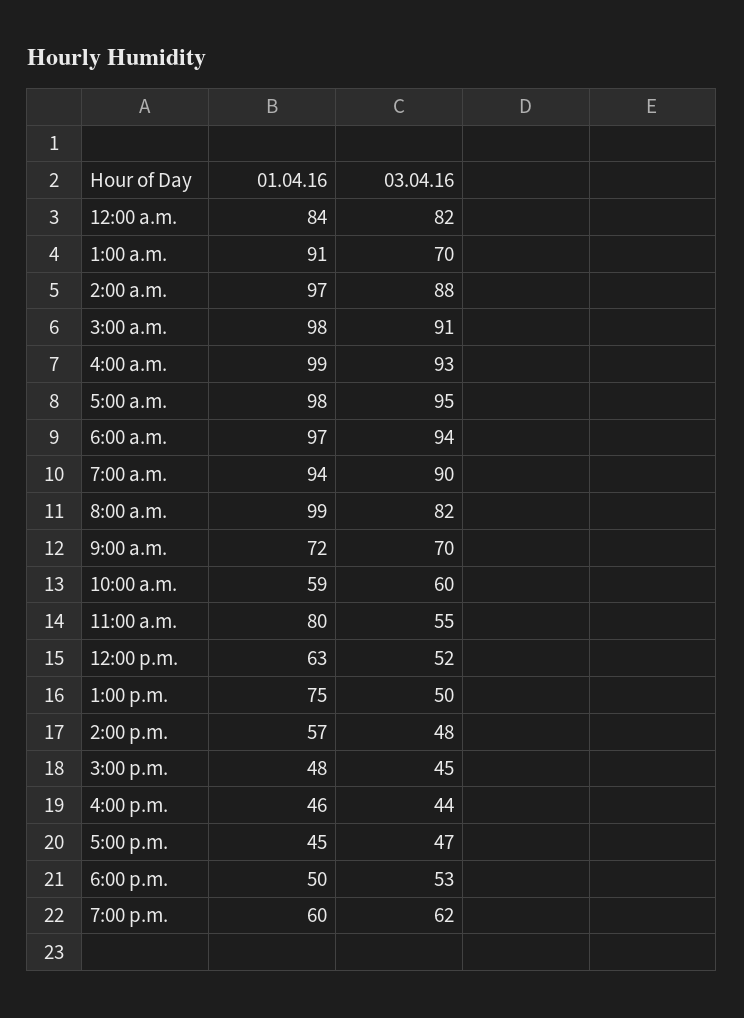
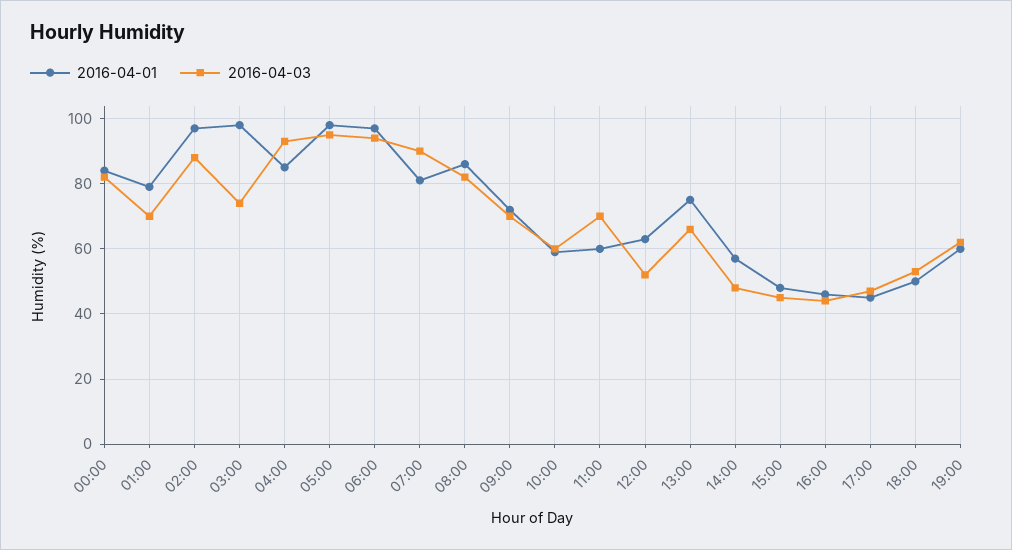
  {
    "01.04.16": {
      "12:00 a.m.": 84,
-     "1:00 a.m.": 91,
+     "1:00 a.m.": 80,
      "2:00 a.m.": 97,
      "3:00 a.m.": 98,
-     "4:00 a.m.": 99,
+     "4:00 a.m.": 85,
      "5:00 a.m.": 98,
      "6:00 a.m.": 97,
-     "7:00 a.m.": 94,
+     "7:00 a.m.": 80,
-     "8:00 a.m.": 99,
+     "8:00 a.m.": 85,
      "9:00 a.m.": 72,
      "10:00 a.m.": 59,
-     "11:00 a.m.": 80,
+     "11:00 a.m.": 60,
      "12:00 p.m.": 63,
      "1:00 p.m.": 75,
      "2:00 p.m.": 57,
      "3:00 p.m.": 48,
      "4:00 p.m.": 46,
      "5:00 p.m.": 45,
      "6:00 p.m.": 50,
      "7:00 p.m.": 60
    },
    "03.04.16": {
      "12:00 a.m.": 82,
      "1:00 a.m.": 70,
      "2:00 a.m.": 88,
-     "3:00 a.m.": 91,
+     "3:00 a.m.": 75,
      "4:00 a.m.": 93,
      "5:00 a.m.": 95,
      "6:00 a.m.": 94,
      "7:00 a.m.": 90,
      "8:00 a.m.": 82,
      "9:00 a.m.": 70,
      "10:00 a.m.": 60,
-     "11:00 a.m.": 55,
+     "11:00 a.m.": 70,
      "12:00 p.m.": 52,
-     "1:00 p.m.": 50,
+     "1:00 p.m.": 65,
      "2:00 p.m.": 48,
      "3:00 p.m.": 45,
      "4:00 p.m.": 44,
      "5:00 p.m.": 47,
      "6:00 p.m.": 53,
      "7:00 p.m.": 62
    }
  }

